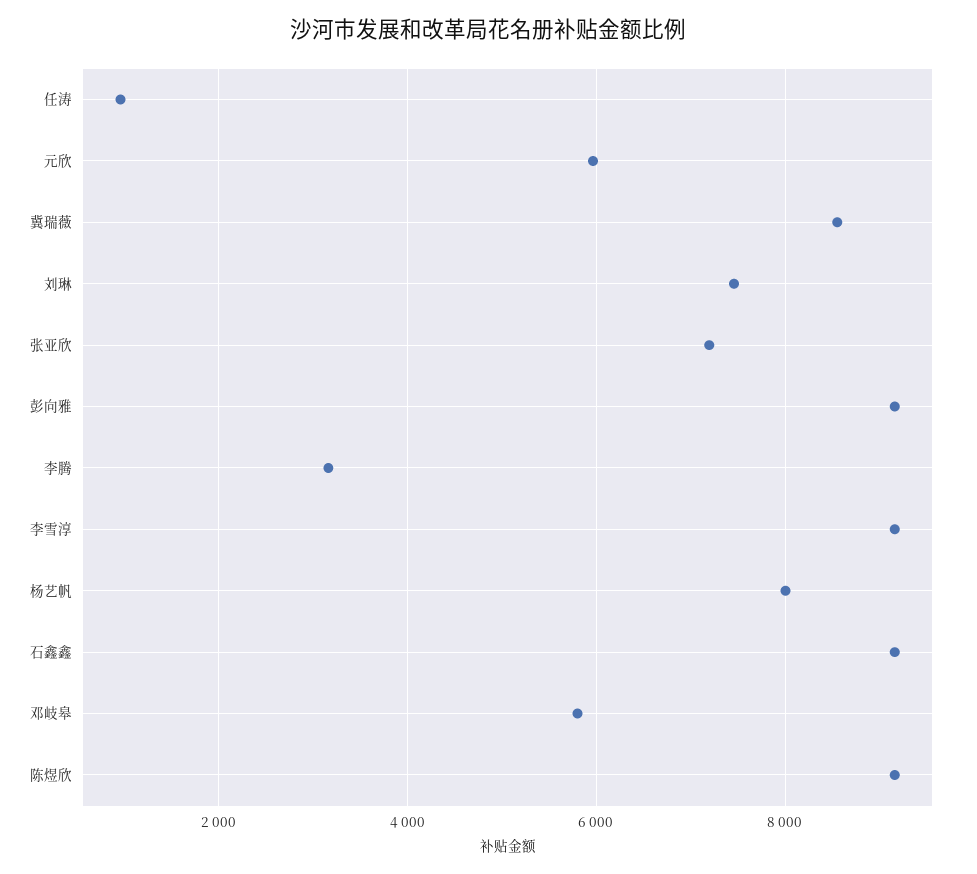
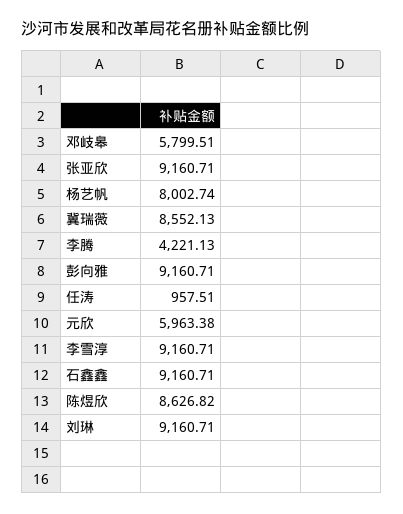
  {
    "任涛": 957.51,
    "元欣": 5963.38,
    "冀瑞薇": 8552.13,
-   "刘琳": 7400,
+   "刘琳": 9160.71,
-   "张亚欣": 7200,
+   "张亚欣": 9160.71,
    "彭向雅": 9160.71,
-   "李腾": 3200,
+   "李腾": 4221.13,
    "李雪淳": 9160.71,
    "杨艺帆": 8002.74,
    "石鑫鑫": 9160.71,
    "邓岐皋": 5799.51,
-   "陈煜欣": 9200
+   "陈煜欣": 8626.82
  }

